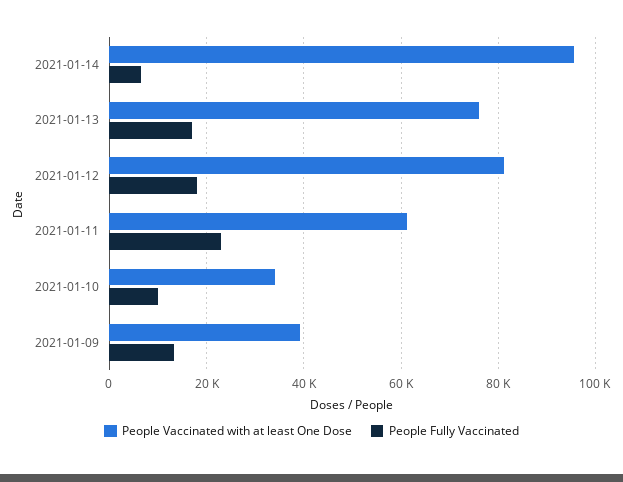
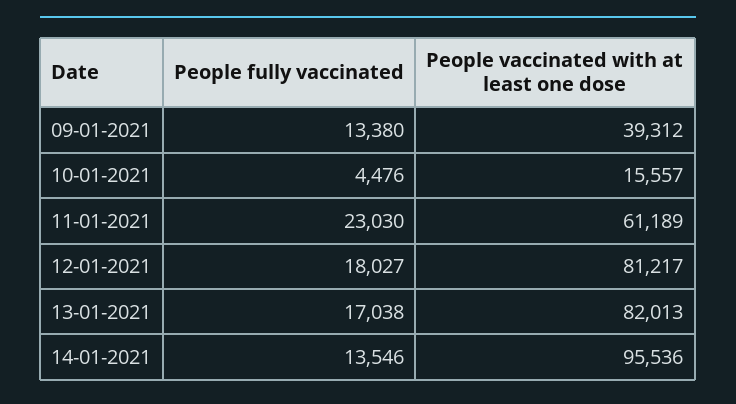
  {
    "People Vaccinated with at least One Dose": {
      "2021-01-14": 95536,
-     "2021-01-13": 76000,
+     "2021-01-13": 82013,
      "2021-01-12": 81217,
      "2021-01-11": 61189,
-     "2021-01-10": 34000,
+     "2021-01-10": 15557,
      "2021-01-09": 39312
    },
    "People Fully Vaccinated": {
-     "2021-01-14": 6000,
+     "2021-01-14": 13546,
      "2021-01-13": 17038,
      "2021-01-12": 18027,
      "2021-01-11": 23030,
-     "2021-01-10": 10000,
+     "2021-01-10": 4476,
      "2021-01-09": 13380
    }
  }

